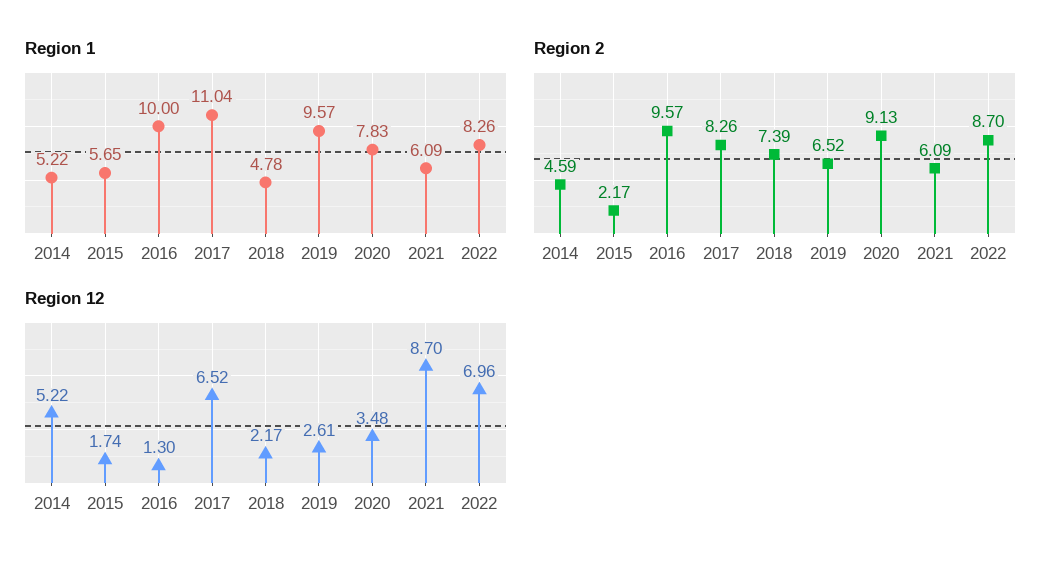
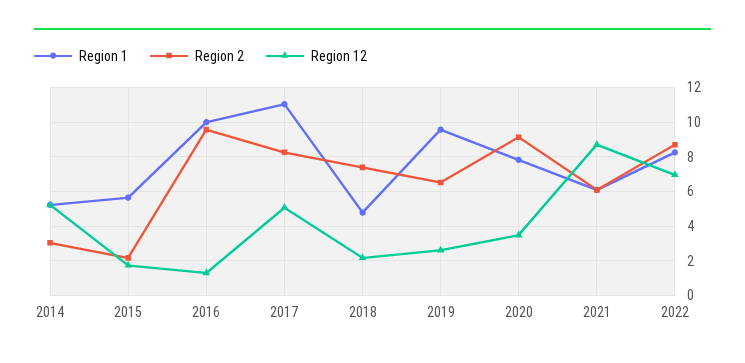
  {
    "Region 1": {
      "2014": 5.22,
      "2015": 5.65,
      "2016": 10,
      "2017": 11.04,
      "2018": 4.78,
      "2019": 9.57,
      "2020": 7.83,
      "2021": 6.09,
      "2022": 8.26
    },
    "Region 2": {
-     "2014": 4.59,
+     "2014": 3,
      "2015": 2.17,
      "2016": 9.57,
      "2017": 8.26,
      "2018": 7.39,
      "2019": 6.52,
      "2020": 9.13,
      "2021": 6.09,
      "2022": 8.7
    },
    "Region 12": {
      "2014": 5.22,
      "2015": 1.74,
      "2016": 1.3,
-     "2017": 6.52,
+     "2017": 5,
      "2018": 2.17,
      "2019": 2.61,
      "2020": 3.48,
      "2021": 8.7,
      "2022": 6.96
    }
  }

